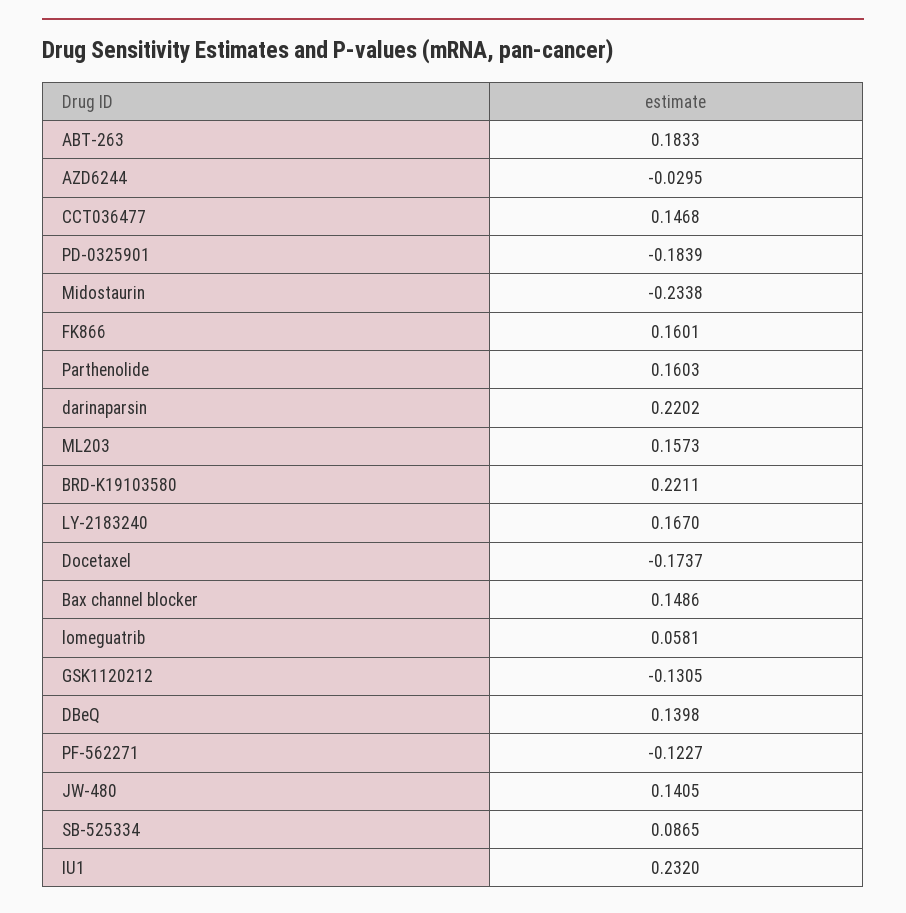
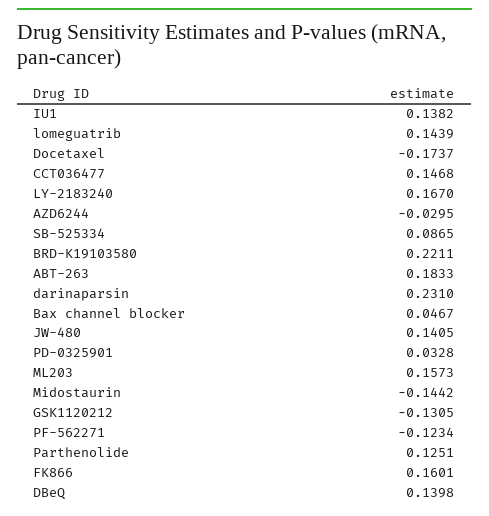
  {
    "ABT-263": 0.1833,
    "AZD6244": -0.0295,
    "CCT036477": 0.1468,
-   "PD-0325901": -0.1839,
+   "PD-0325901": 0.0328,
-   "Midostaurin": -0.2338,
+   "Midostaurin": -0.1442,
    "FK866": 0.1601,
-   "Parthenolide": 0.1603,
+   "Parthenolide": 0.1251,
-   "darinaparsin": 0.2202,
+   "darinaparsin": 0.231,
    "ML203": 0.1573,
    "BRD-K19103580": 0.2211,
    "LY-2183240": 0.167,
    "Docetaxel": -0.1737,
-   "Bax channel blocker": 0.1486,
+   "Bax channel blocker": 0.0467,
-   "lomeguatrib": 0.0581,
+   "lomeguatrib": 0.1439,
    "GSK1120212": -0.1305,
    "DBeQ": 0.1398,
-   "PF-562271": -0.1227,
+   "PF-562271": -0.1234,
    "JW-480": 0.1405,
    "SB-525334": 0.0865,
-   "IU1": 0.232
+   "IU1": 0.1382
  }

